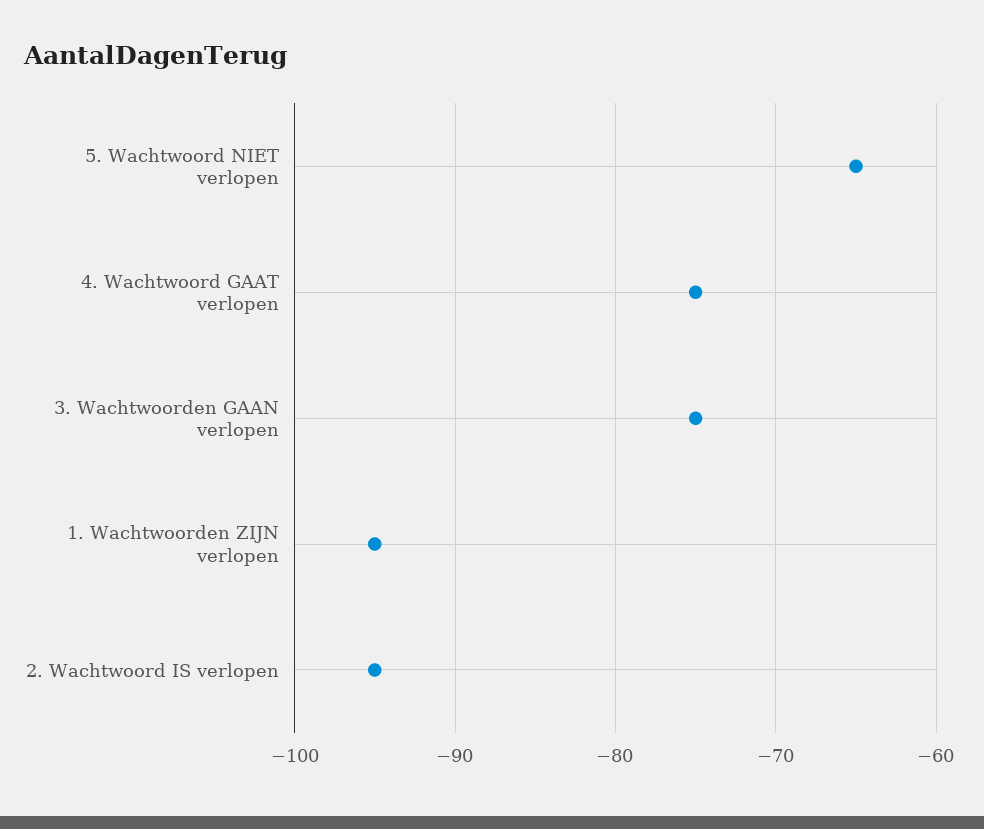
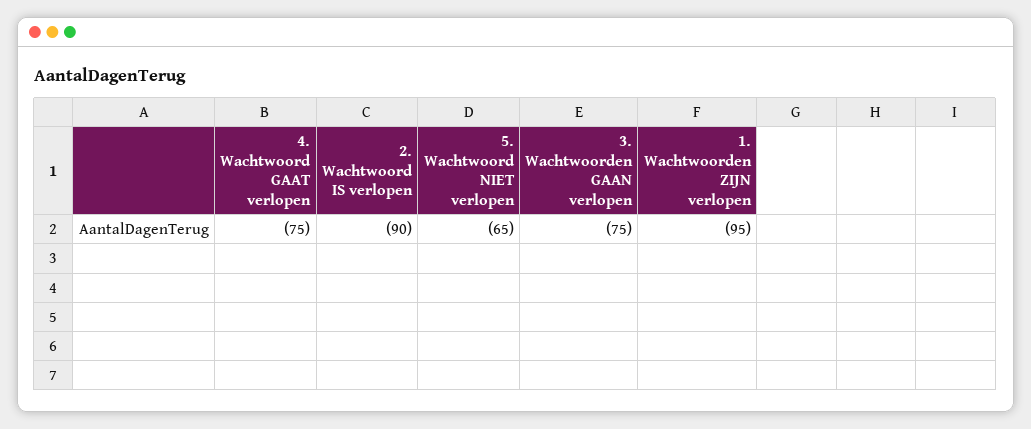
  {
    "5. Wachtwoord NIET verlopen": -65,
    "4. Wachtwoord GAAT verlopen": -75,
    "3. Wachtwoorden GAAN verlopen": -75,
    "1. Wachtwoorden ZIJN verlopen": -95,
-   "2. Wachtwoord IS verlopen": -95
+   "2. Wachtwoord IS verlopen": -90
  }

